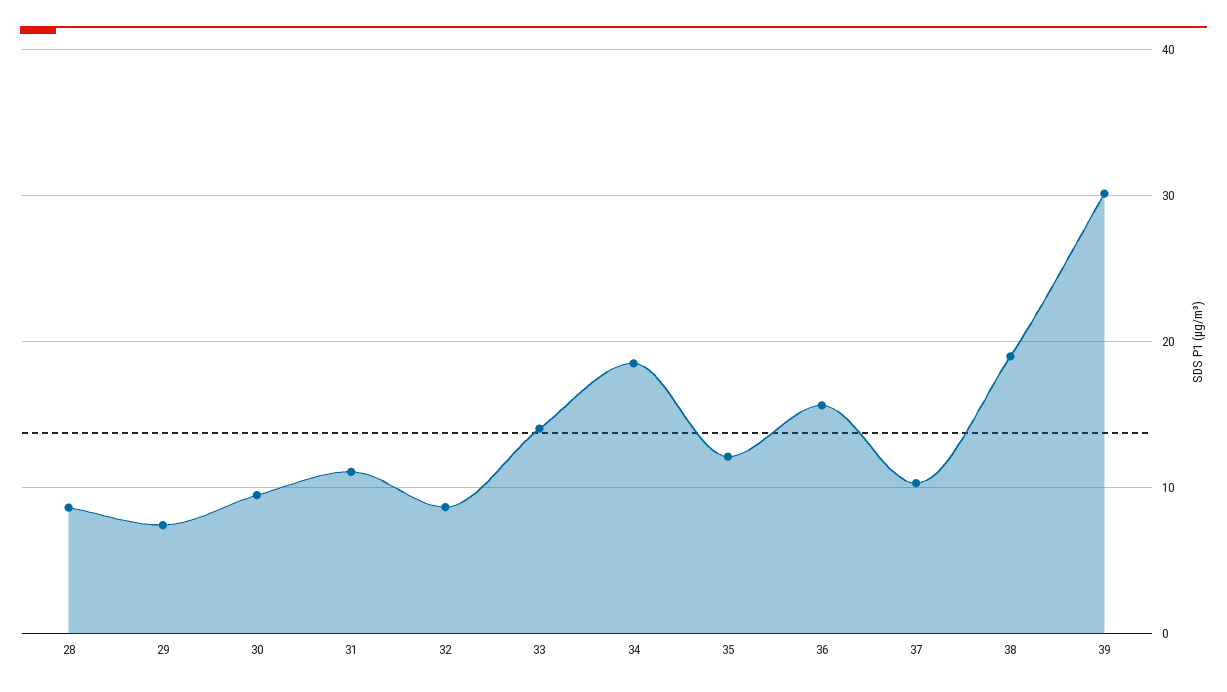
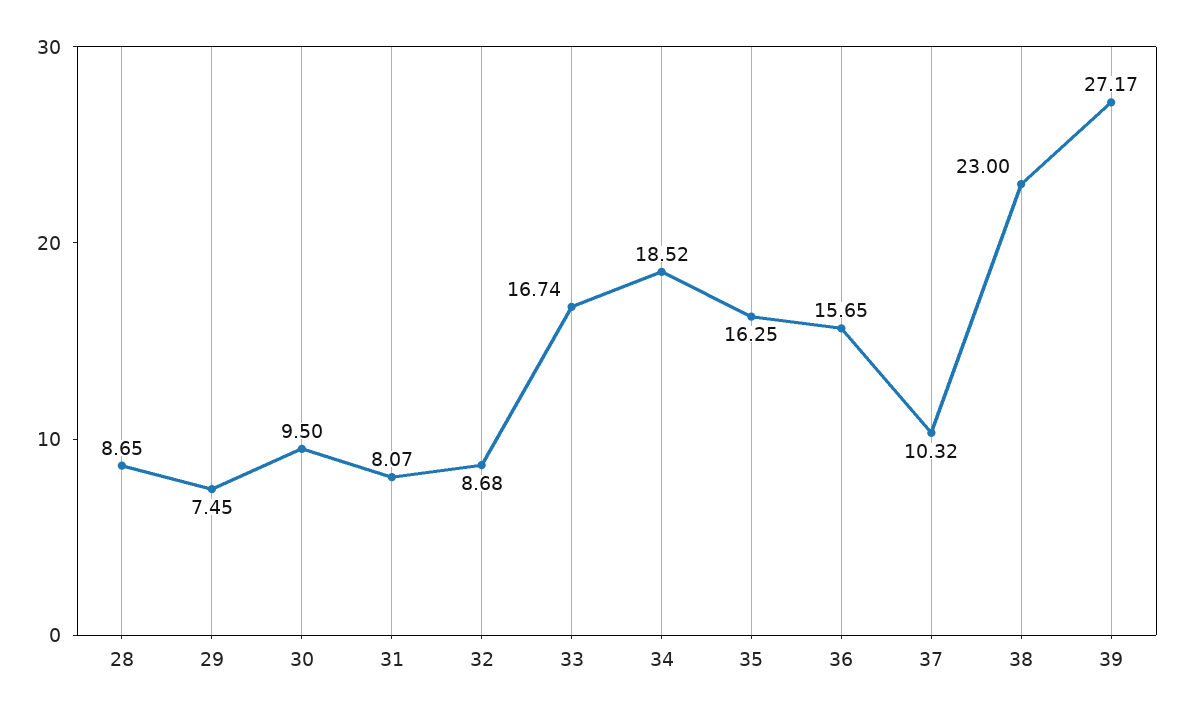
  {
    "28": 8.65,
    "29": 7.45,
    "30": 9.5,
-   "31": 11,
+   "31": 8.07,
    "32": 8.68,
-   "33": 14,
+   "33": 16.74,
    "34": 18.52,
-   "35": 12,
+   "35": 16.25,
    "36": 15.65,
    "37": 10.32,
-   "38": 19,
+   "38": 23,
-   "39": 30
+   "39": 27.17
  }

